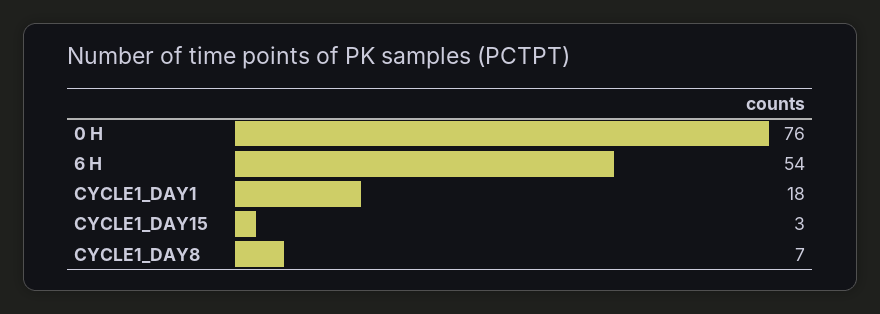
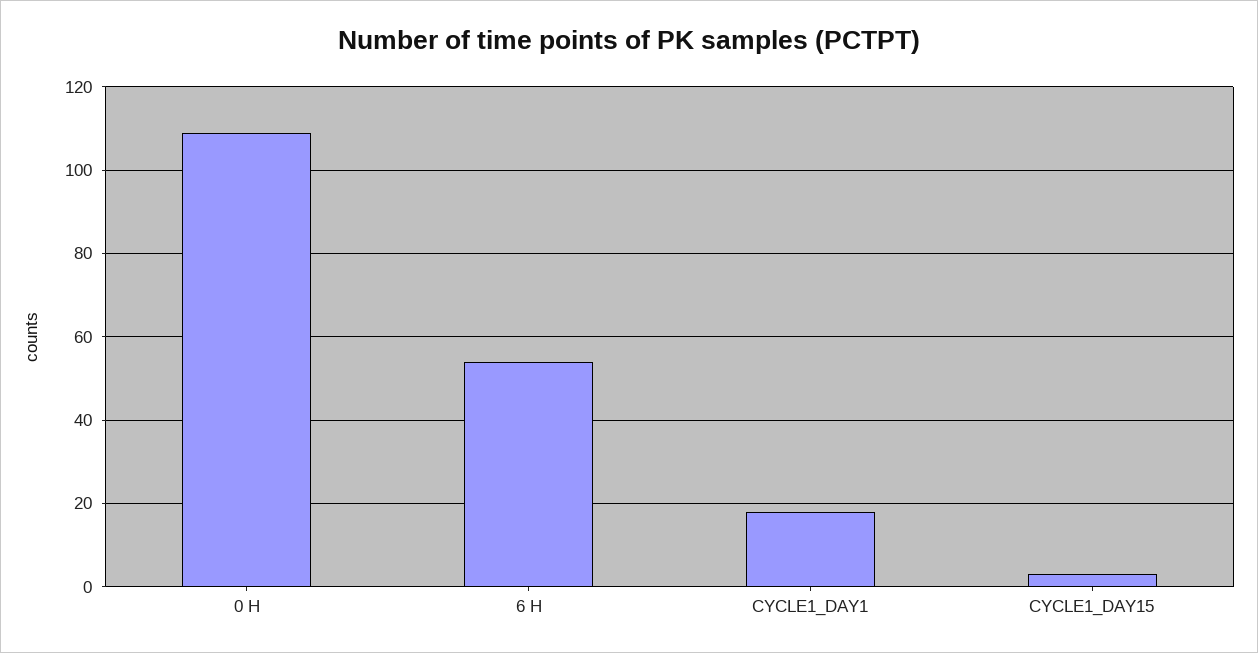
  {
-   "0 H": 76,
+   "0 H": 110,
    "6 H": 54,
    "CYCLE1_DAY1": 18,
-   "CYCLE1_DAY15": 3,
+   "CYCLE1_DAY15": 3
-   "CYCLE1_DAY8": 7
  }

